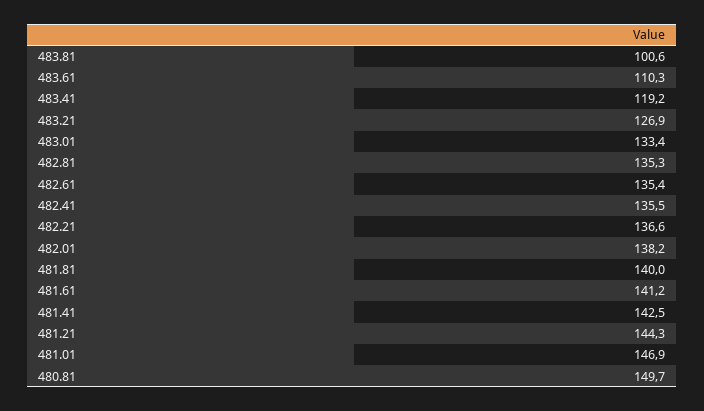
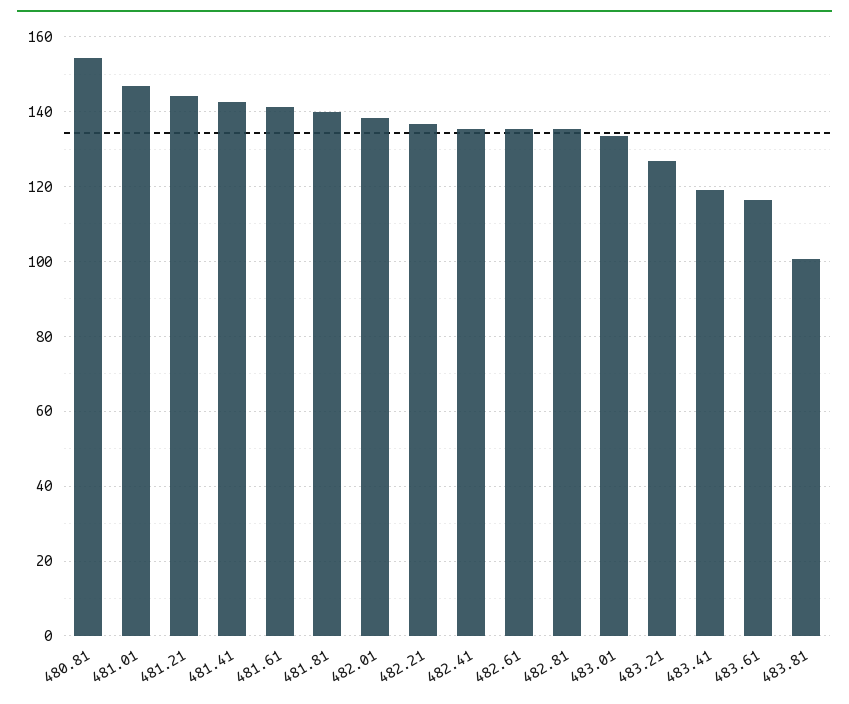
  {
    "483.81": 100.6,
-   "483.61": 110.3,
+   "483.61": 116,
    "483.41": 119.2,
    "483.21": 126.9,
    "483.01": 133.4,
    "482.81": 135.3,
    "482.61": 135.4,
    "482.41": 135.5,
    "482.21": 136.6,
    "482.01": 138.2,
    "481.81": 140,
    "481.61": 141.2,
    "481.41": 142.5,
    "481.21": 144.3,
    "481.01": 146.9,
-   "480.81": 149.7
+   "480.81": 154
  }

